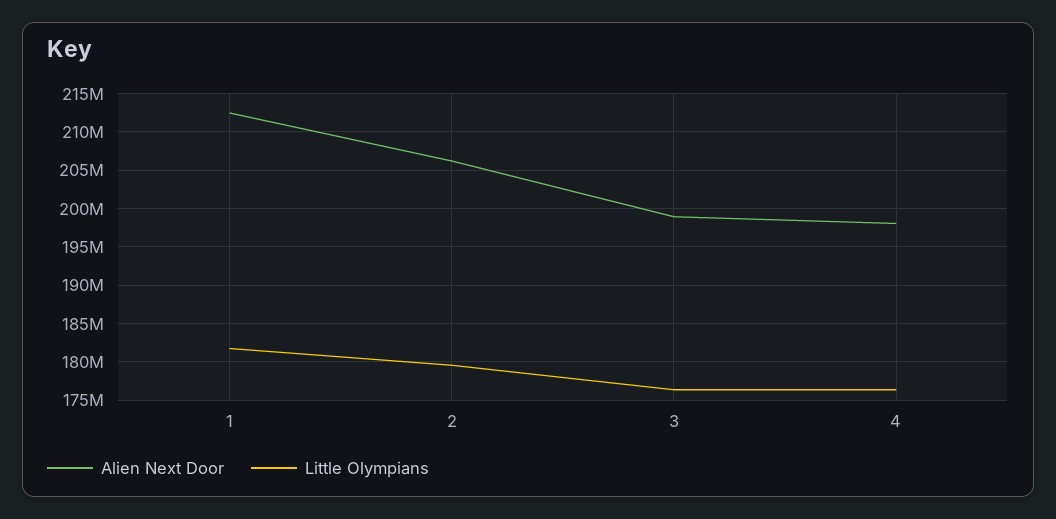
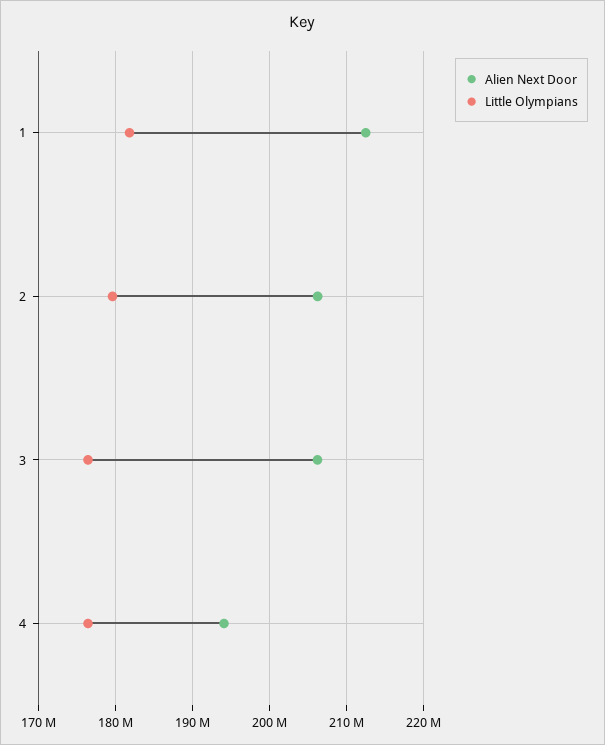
  {
    "Alien Next Door": {
      "1": 212000000,
      "2": 206000000,
-     "3": 199000000,
+     "3": 206000000,
-     "4": 198000000
+     "4": 194000000
    },
    "Little Olympians": {
      "1": 182000000,
      "2": 180000000,
      "3": 176000000,
      "4": 176000000
    }
  }

